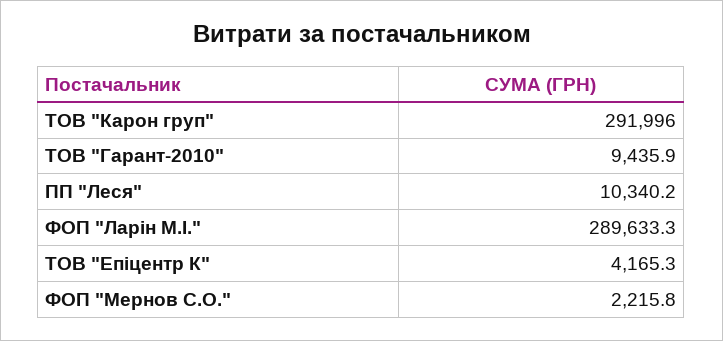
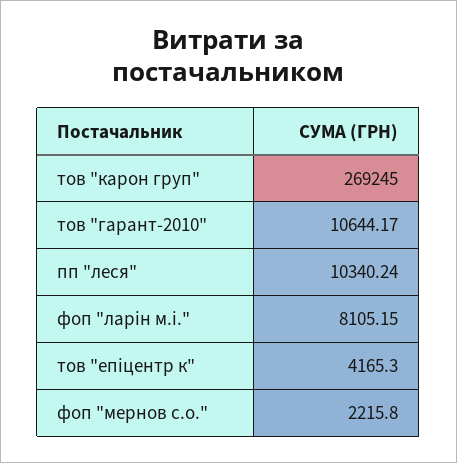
  {
-   "ТОВ \"Карон груп\"": 291996,
+   "ТОВ \"Карон груп\"": 269245,
-   "ТОВ \"Гарант-2010\"": 9435.9,
+   "ТОВ \"Гарант-2010\"": 10644.17,
    "ПП \"Леся\"": 10340.24,
-   "ФОП \"Ларін М.І.\"": 289633.3,
+   "ФОП \"Ларін М.І.\"": 8105.15,
    "ТОВ \"Епіцентр К\"": 4165.3,
    "ФОП \"Мернов С.О.\"": 2215.8
  }

